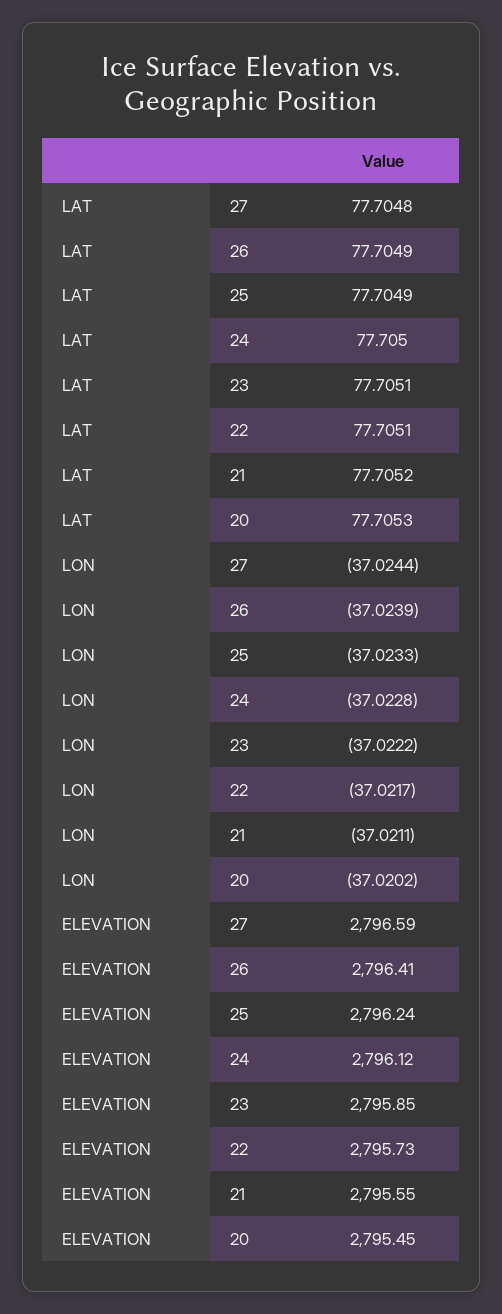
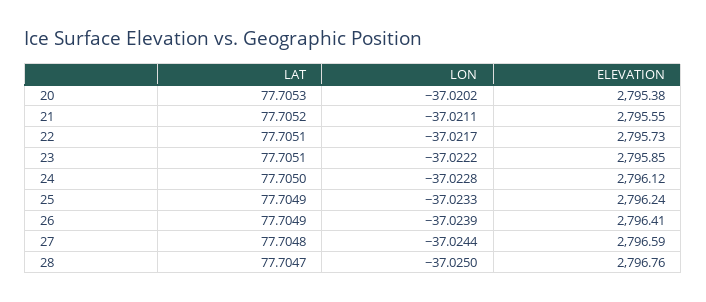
  {
    "LAT": {
      "27": 77.7048,
      "26": 77.7049,
      "25": 77.7049,
      "24": 77.705,
      "23": 77.7051,
      "22": 77.7051,
      "21": 77.7052,
-     "20": 77.7053
+     "20": 77.7053,
+     "28": 77.7047
    },
    "LON": {
      "27": -37.0244,
      "26": -37.0239,
      "25": -37.0233,
      "24": -37.0228,
      "23": -37.0222,
      "22": -37.0217,
      "21": -37.0211,
-     "20": -37.0202
+     "20": -37.0202,
+     "28": -37.025
    },
    "ELEVATION": {
      "27": 2796.59,
      "26": 2796.41,
      "25": 2796.24,
      "24": 2796.12,
      "23": 2795.85,
      "22": 2795.73,
      "21": 2795.55,
-     "20": 2795.45
+     "20": 2795.38,
+     "28": 2796.76
    }
  }

